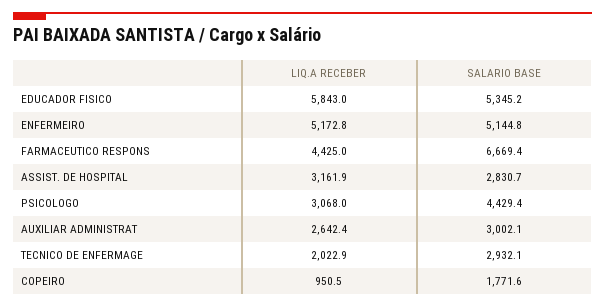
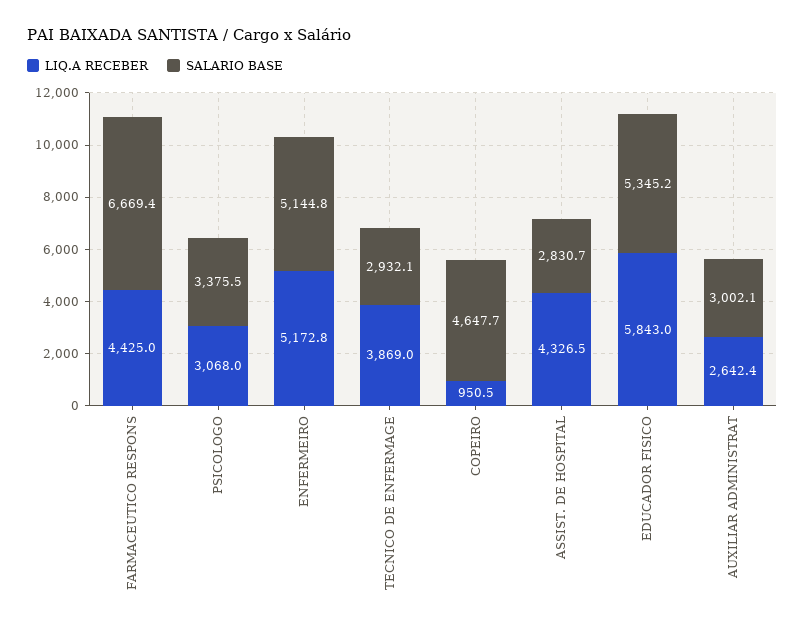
  {
    "LIQ.A RECEBER": {
      "EDUCADOR FISICO": 5843,
      "ENFERMEIRO": 5172.8,
      "FARMACEUTICO RESPONS": 4425,
-     "ASSIST. DE HOSPITAL": 3161.9,
+     "ASSIST. DE HOSPITAL": 4326.5,
      "PSICOLOGO": 3068,
      "AUXILIAR ADMINISTRAT": 2642.4,
-     "TECNICO DE ENFERMAGE": 2022.9,
+     "TECNICO DE ENFERMAGE": 3869,
      "COPEIRO": 950.5
    },
    "SALARIO BASE": {
      "EDUCADOR FISICO": 5345.2,
      "ENFERMEIRO": 5144.8,
      "FARMACEUTICO RESPONS": 6669.4,
      "ASSIST. DE HOSPITAL": 2830.7,
-     "PSICOLOGO": 4429.4,
+     "PSICOLOGO": 3375.5,
      "AUXILIAR ADMINISTRAT": 3002.1,
      "TECNICO DE ENFERMAGE": 2932.1,
-     "COPEIRO": 1771.6
+     "COPEIRO": 4647.7
    }
  }

